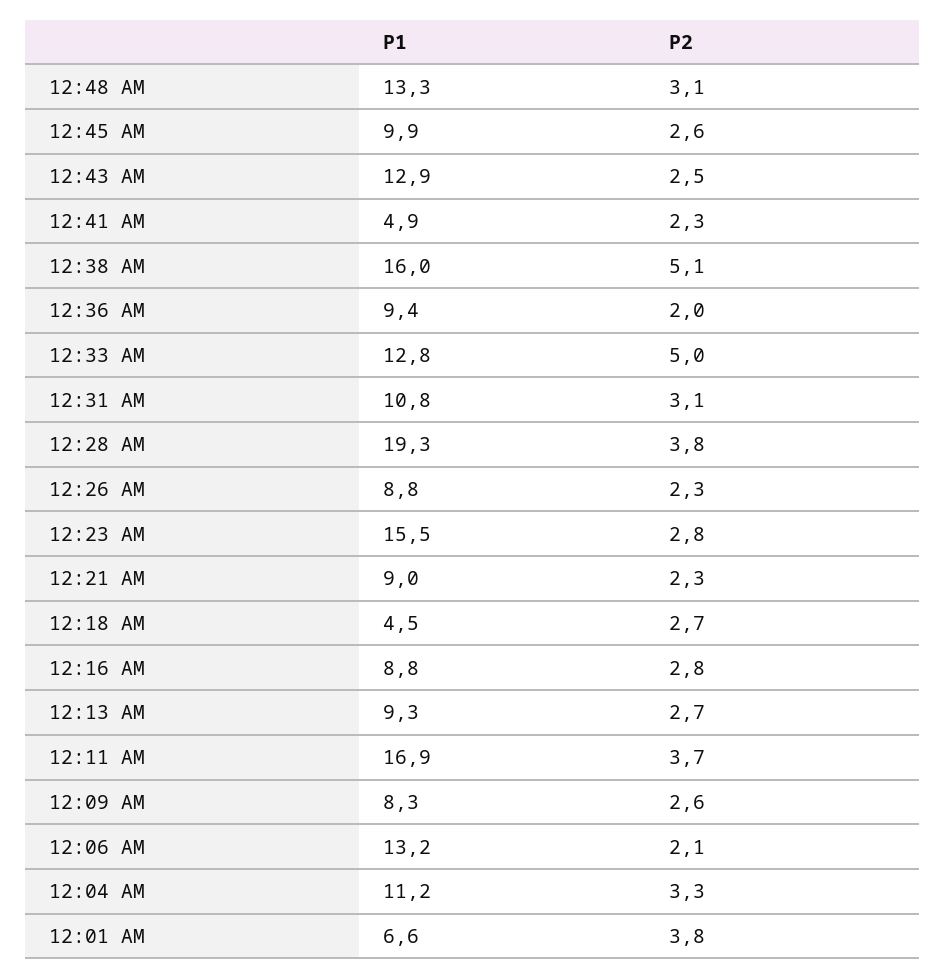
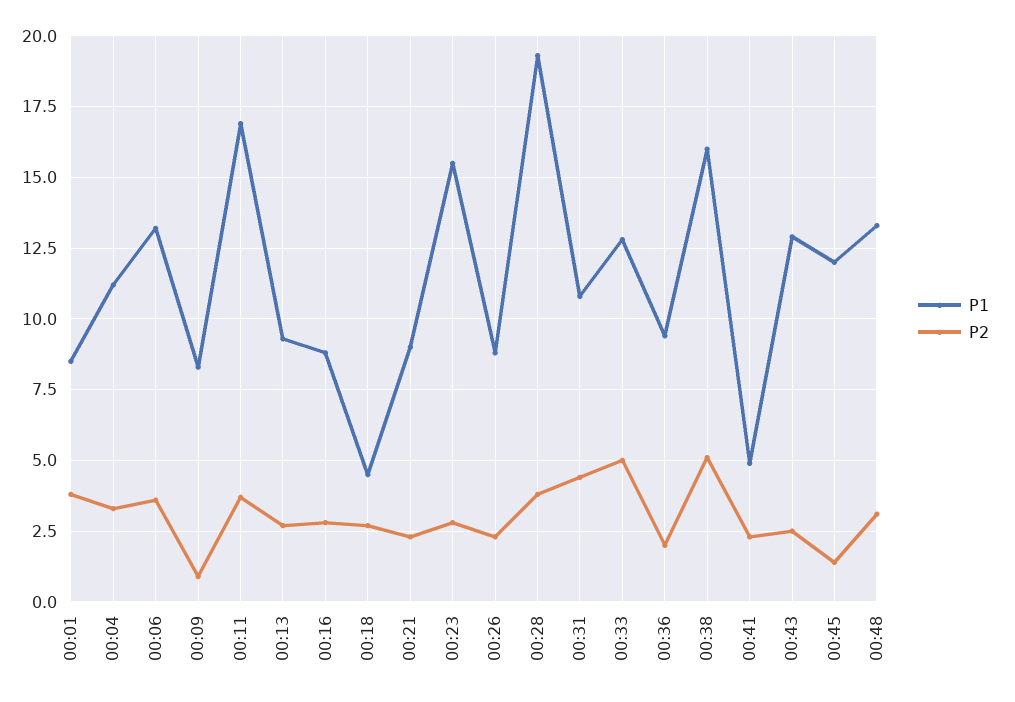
  {
    "P1": {
      "12:48 AM": 13.3,
-     "12:45 AM": 9.9,
+     "12:45 AM": 12,
      "12:43 AM": 12.9,
      "12:41 AM": 4.9,
      "12:38 AM": 16,
      "12:36 AM": 9.4,
      "12:33 AM": 12.8,
      "12:31 AM": 10.8,
      "12:28 AM": 19.3,
      "12:26 AM": 8.8,
      "12:23 AM": 15.5,
      "12:21 AM": 9,
      "12:18 AM": 4.5,
      "12:16 AM": 8.8,
      "12:13 AM": 9.3,
      "12:11 AM": 16.9,
      "12:09 AM": 8.3,
      "12:06 AM": 13.2,
      "12:04 AM": 11.2,
-     "12:01 AM": 6.6
+     "12:01 AM": 8.5
    },
    "P2": {
      "12:48 AM": 3.1,
-     "12:45 AM": 2.6,
+     "12:45 AM": 1.5,
      "12:43 AM": 2.5,
      "12:41 AM": 2.3,
      "12:38 AM": 5.1,
      "12:36 AM": 2,
      "12:33 AM": 5,
-     "12:31 AM": 3.1,
+     "12:31 AM": 4.5,
      "12:28 AM": 3.8,
      "12:26 AM": 2.3,
      "12:23 AM": 2.8,
      "12:21 AM": 2.3,
      "12:18 AM": 2.7,
      "12:16 AM": 2.8,
      "12:13 AM": 2.7,
      "12:11 AM": 3.7,
-     "12:09 AM": 2.6,
+     "12:09 AM": 1,
-     "12:06 AM": 2.1,
+     "12:06 AM": 3.5,
      "12:04 AM": 3.3,
      "12:01 AM": 3.8
    }
  }

